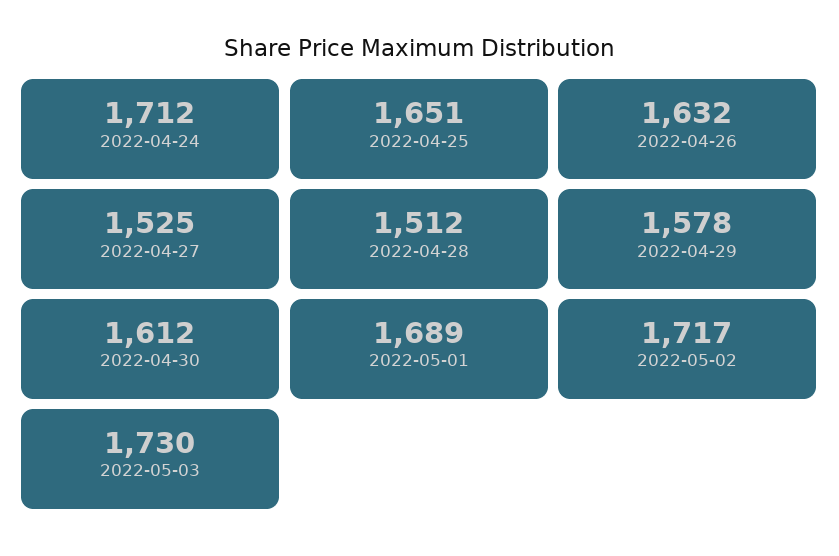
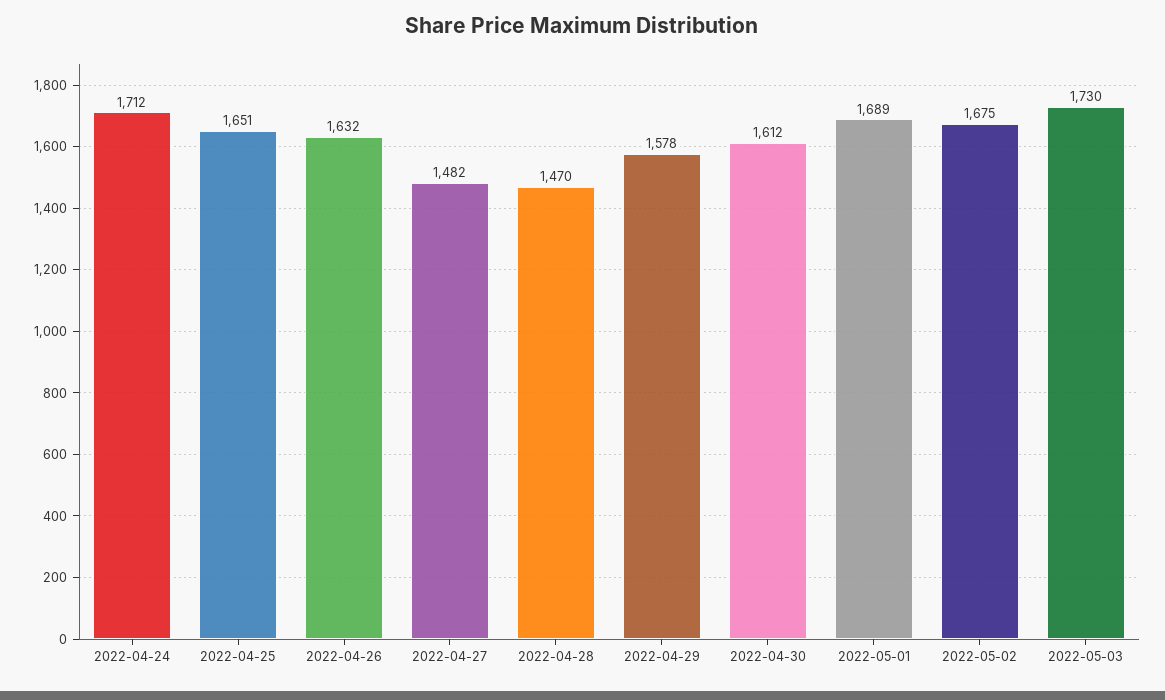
  {
    "2022-04-24": 1712,
    "2022-04-25": 1651,
    "2022-04-26": 1632,
-   "2022-04-27": 1525,
+   "2022-04-27": 1482,
-   "2022-04-28": 1512,
+   "2022-04-28": 1470,
    "2022-04-29": 1578,
    "2022-04-30": 1612,
    "2022-05-01": 1689,
-   "2022-05-02": 1717,
+   "2022-05-02": 1675,
    "2022-05-03": 1730
  }

